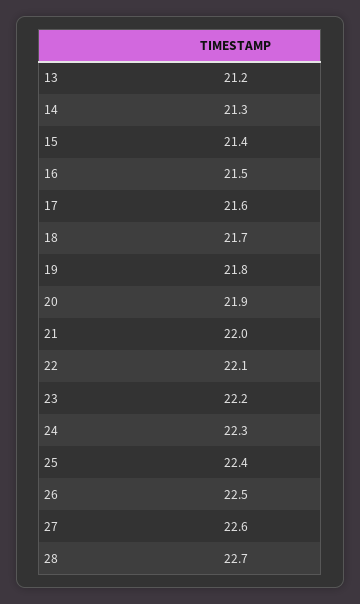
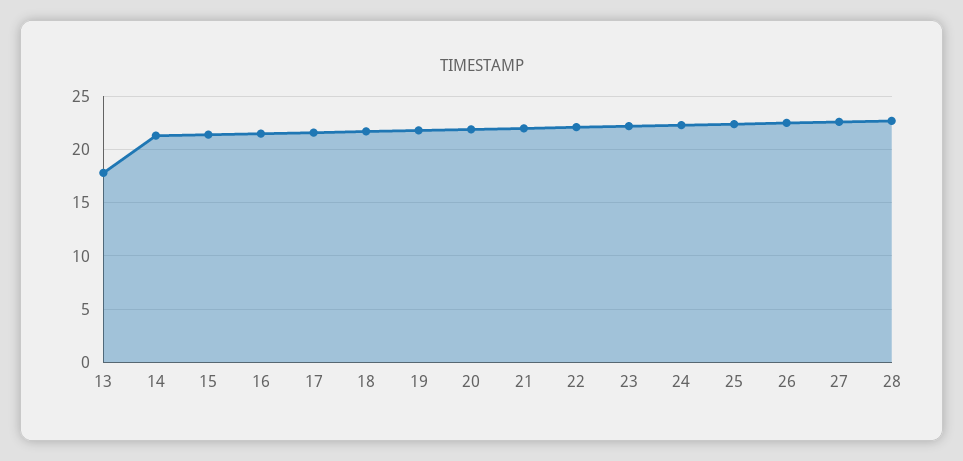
  {
-   "13": 21.2,
+   "13": 18,
    "14": 21.3,
    "15": 21.4,
    "16": 21.5,
    "17": 21.6,
    "18": 21.7,
    "19": 21.8,
    "20": 21.9,
    "21": 22,
    "22": 22.1,
    "23": 22.2,
    "24": 22.3,
    "25": 22.4,
    "26": 22.5,
    "27": 22.6,
    "28": 22.7
  }

